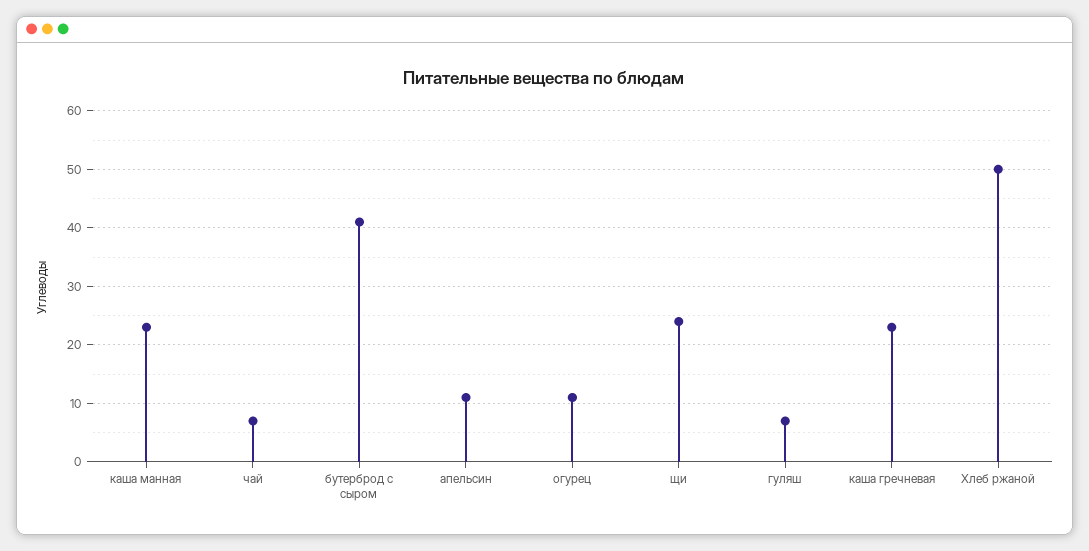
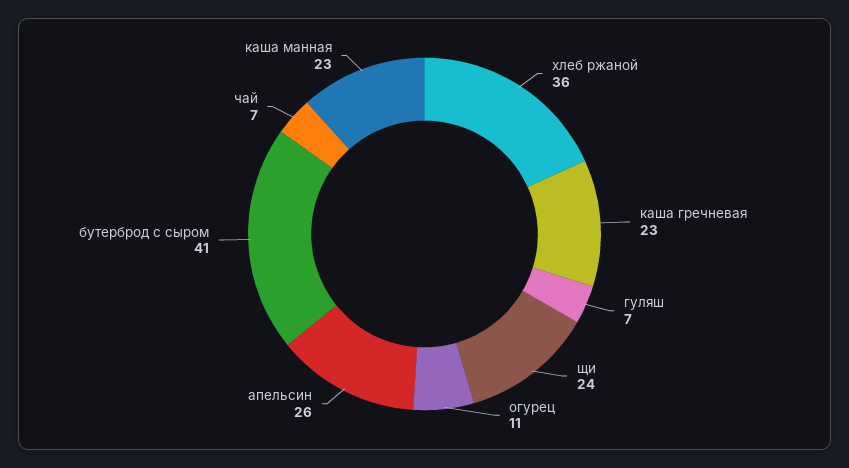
  {
    "каша манная": 23,
    "чай": 7,
    "бутерброд с сыром": 41,
-   "апельсин": 10,
+   "апельсин": 26,
    "огурец": 11,
    "щи": 24,
    "гуляш": 7,
    "каша гречневая": 23,
-   "Хлеб ржаной": 50
+   "Хлеб ржаной": 36
  }

